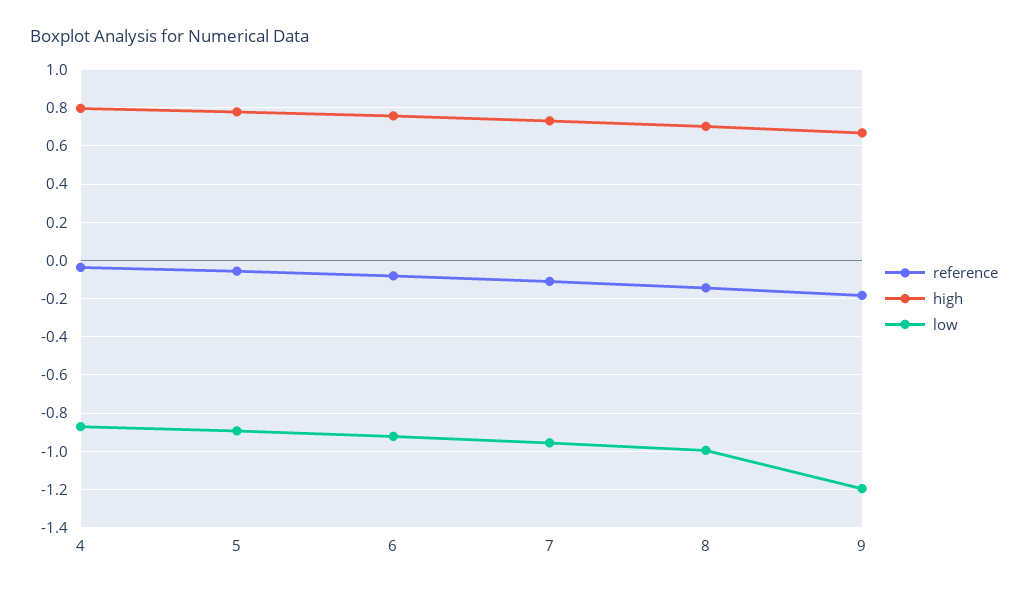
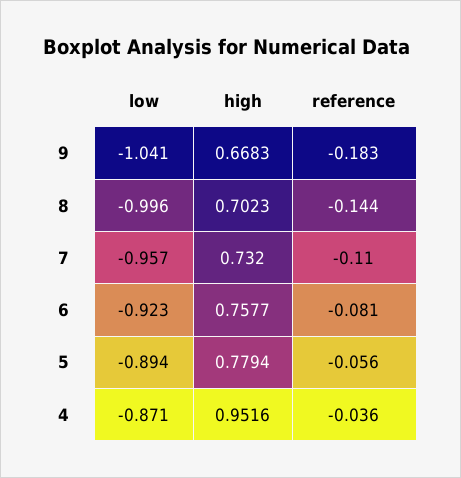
  {
    "reference": {
      "4": -0.036,
      "5": -0.056,
      "6": -0.081,
      "7": -0.11,
      "8": -0.144,
      "9": -0.183
    },
    "high": {
-     "4": 0.8,
+     "4": 0.9516,
      "5": 0.7794,
      "6": 0.7577,
      "7": 0.732,
      "8": 0.7023,
      "9": 0.6683
    },
    "low": {
      "4": -0.871,
      "5": -0.894,
      "6": -0.923,
      "7": -0.957,
      "8": -0.996,
-     "9": -1.2
+     "9": -1.041
    }
  }

